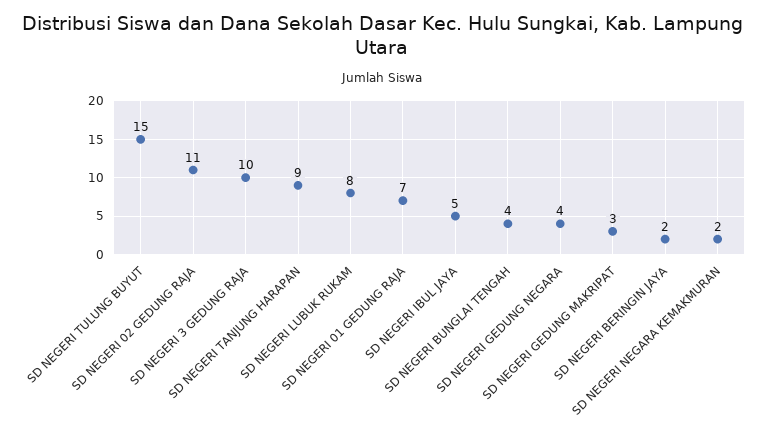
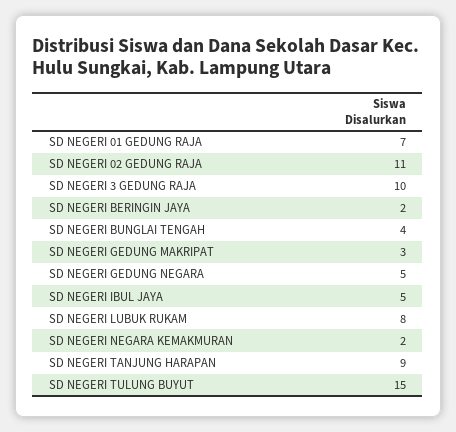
  {
    "SD NEGERI TULUNG BUYUT": 15,
    "SD NEGERI 02 GEDUNG RAJA": 11,
    "SD NEGERI 3 GEDUNG RAJA": 10,
    "SD NEGERI TANJUNG HARAPAN": 9,
    "SD NEGERI LUBUK RUKAM": 8,
    "SD NEGERI 01 GEDUNG RAJA": 7,
    "SD NEGERI IBUL JAYA": 5,
    "SD NEGERI BUNGLAI TENGAH": 4,
-   "SD NEGERI GEDUNG NEGARA": 4,
+   "SD NEGERI GEDUNG NEGARA": 5,
    "SD NEGERI GEDUNG MAKRIPAT": 3,
    "SD NEGERI BERINGIN JAYA": 2,
    "SD NEGERI NEGARA KEMAKMURAN": 2
  }

